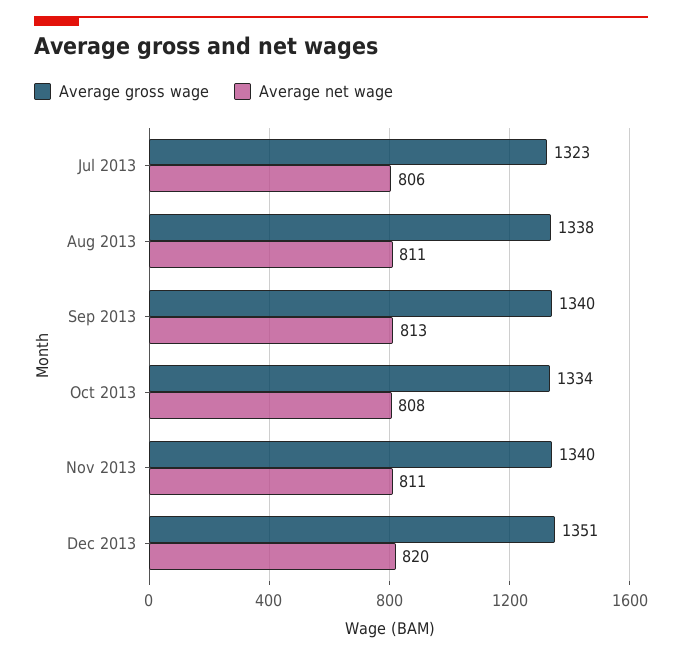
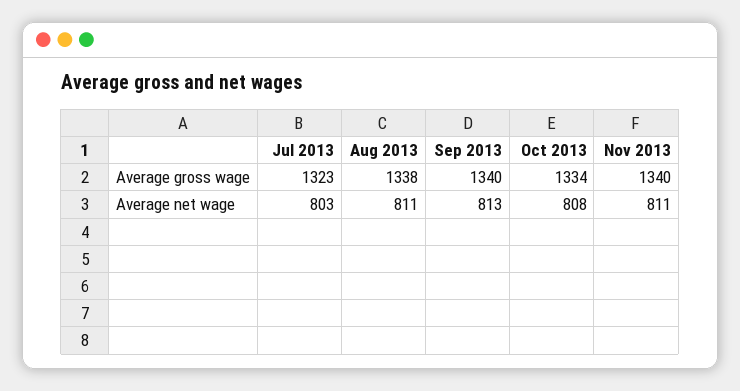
  {
    "Average gross wage": {
      "Jul 2013": 1323,
      "Aug 2013": 1338,
      "Sep 2013": 1340,
      "Oct 2013": 1334,
-     "Nov 2013": 1340,
+     "Nov 2013": 1340
-     "Dec 2013": 1351
    },
    "Average net wage": {
-     "Jul 2013": 806,
+     "Jul 2013": 803,
      "Aug 2013": 811,
      "Sep 2013": 813,
      "Oct 2013": 808,
-     "Nov 2013": 811,
+     "Nov 2013": 811
-     "Dec 2013": 820
    }
  }

